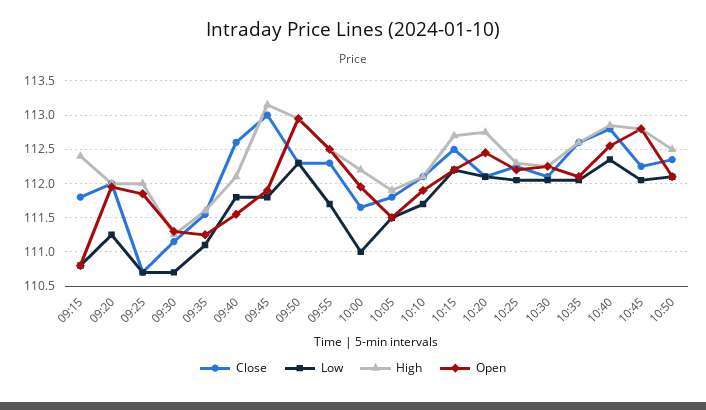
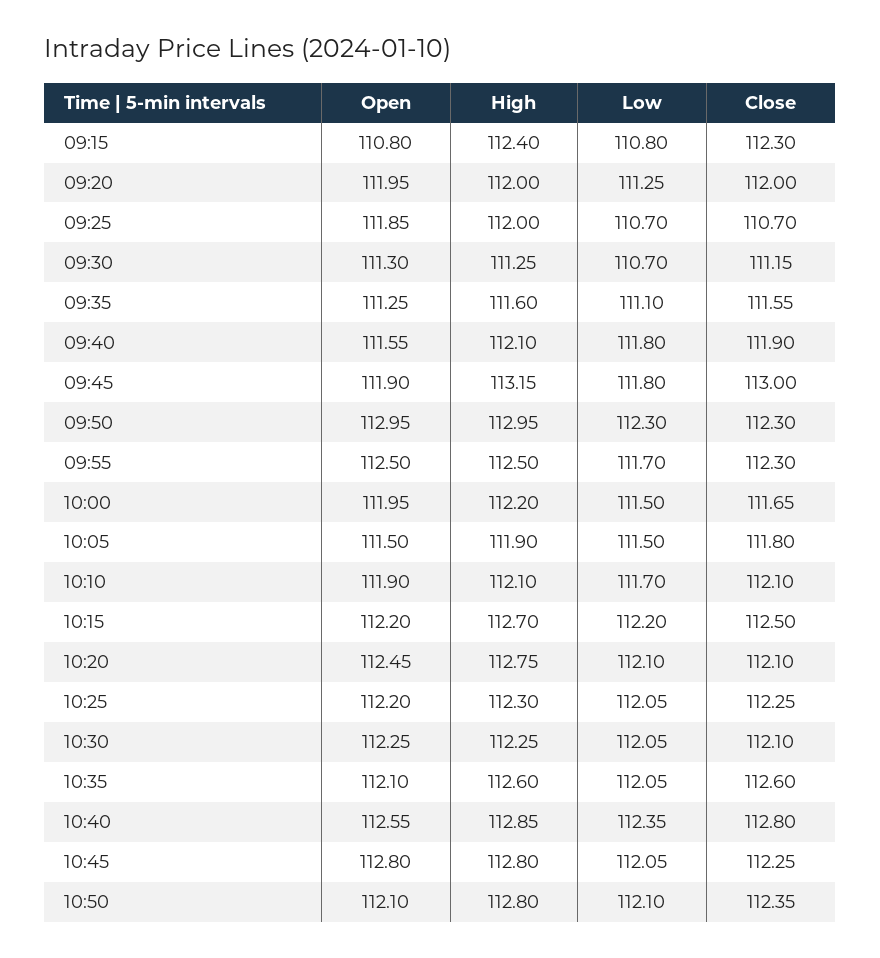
  {
    "Close": {
-     "09:15": 111.8,
+     "09:15": 112.3,
      "09:20": 112,
      "09:25": 110.7,
      "09:30": 111.15,
      "09:35": 111.55,
-     "09:40": 112.6,
+     "09:40": 111.9,
      "09:45": 113,
      "09:50": 112.3,
      "09:55": 112.3,
      "10:00": 111.65,
      "10:05": 111.8,
      "10:10": 112.1,
      "10:15": 112.5,
      "10:20": 112.1,
      "10:25": 112.25,
      "10:30": 112.1,
      "10:35": 112.6,
      "10:40": 112.8,
      "10:45": 112.25,
      "10:50": 112.35
    },
    "Low": {
      "09:15": 110.8,
      "09:20": 111.25,
      "09:25": 110.7,
      "09:30": 110.7,
      "09:35": 111.1,
      "09:40": 111.8,
      "09:45": 111.8,
      "09:50": 112.3,
      "09:55": 111.7,
-     "10:00": 111,
+     "10:00": 111.5,
      "10:05": 111.5,
      "10:10": 111.7,
      "10:15": 112.2,
      "10:20": 112.1,
      "10:25": 112.05,
      "10:30": 112.05,
      "10:35": 112.05,
      "10:40": 112.35,
      "10:45": 112.05,
      "10:50": 112.1
    },
    "High": {
      "09:15": 112.4,
      "09:20": 112,
      "09:25": 112,
      "09:30": 111.25,
      "09:35": 111.6,
      "09:40": 112.1,
      "09:45": 113.15,
      "09:50": 112.95,
      "09:55": 112.5,
      "10:00": 112.2,
      "10:05": 111.9,
      "10:10": 112.1,
      "10:15": 112.7,
      "10:20": 112.75,
      "10:25": 112.3,
      "10:30": 112.25,
      "10:35": 112.6,
      "10:40": 112.85,
      "10:45": 112.8,
-     "10:50": 112.5
+     "10:50": 112.8
    },
    "Open": {
      "09:15": 110.8,
      "09:20": 111.95,
      "09:25": 111.85,
      "09:30": 111.3,
      "09:35": 111.25,
      "09:40": 111.55,
      "09:45": 111.9,
      "09:50": 112.95,
      "09:55": 112.5,
      "10:00": 111.95,
      "10:05": 111.5,
      "10:10": 111.9,
      "10:15": 112.2,
      "10:20": 112.45,
      "10:25": 112.2,
      "10:30": 112.25,
      "10:35": 112.1,
      "10:40": 112.55,
      "10:45": 112.8,
      "10:50": 112.1
    }
  }

